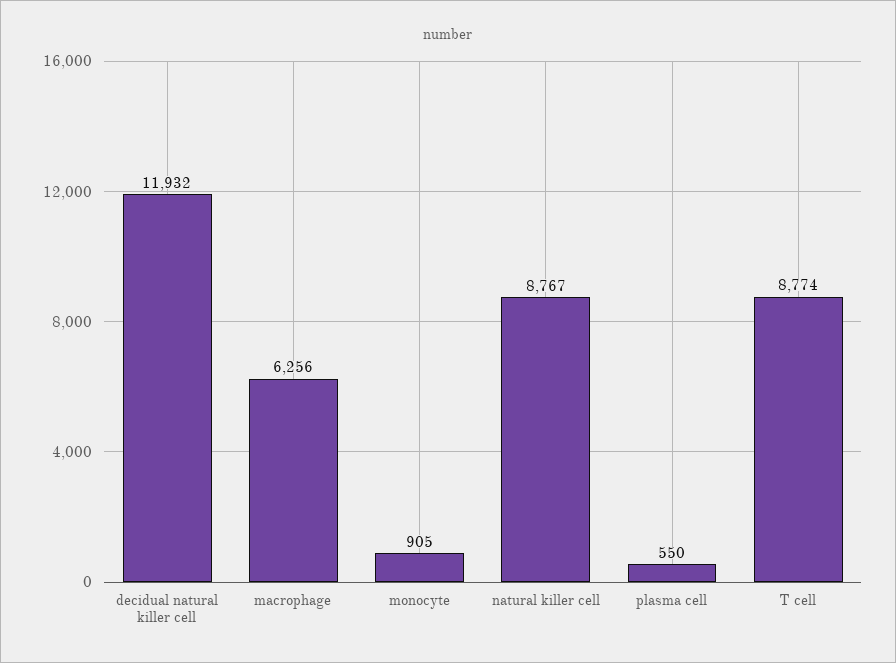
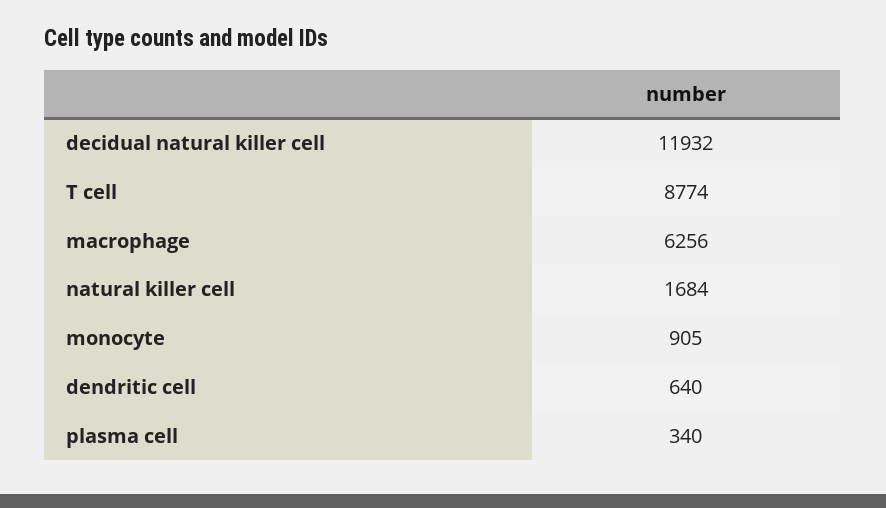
  {
    "decidual natural killer cell": 11932,
    "macrophage": 6256,
    "monocyte": 905,
-   "natural killer cell": 8767,
+   "natural killer cell": 1684,
-   "plasma cell": 550,
+   "plasma cell": 340,
-   "T cell": 8774
+   "T cell": 8774,
+   "dendritic cell": 640
  }

